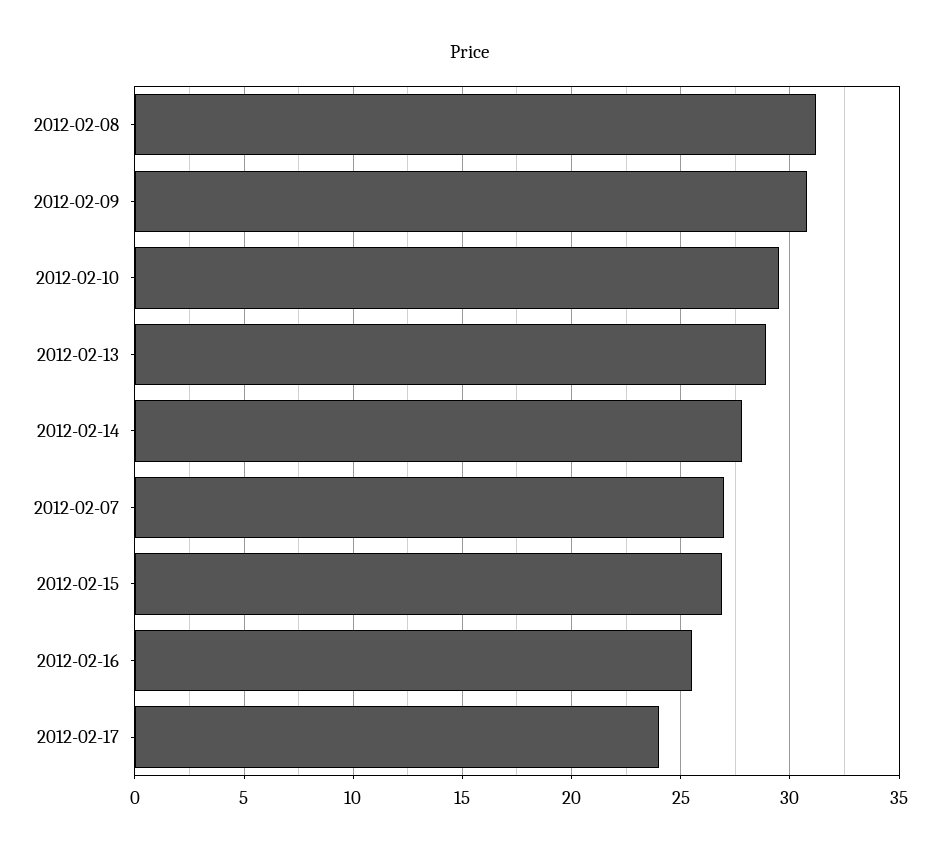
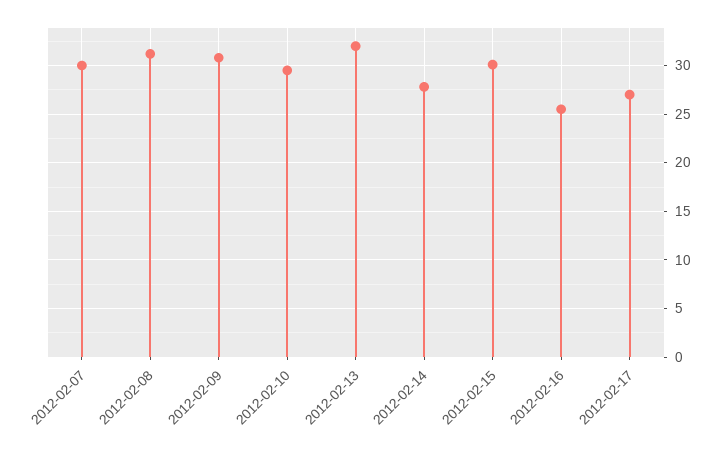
  {
    "2012-02-08": 31,
    "2012-02-09": 31,
    "2012-02-10": 29.5,
-   "2012-02-13": 29,
+   "2012-02-13": 32,
    "2012-02-14": 28,
-   "2012-02-07": 27,
+   "2012-02-07": 30,
-   "2012-02-15": 27,
+   "2012-02-15": 30,
    "2012-02-16": 25.5,
-   "2012-02-17": 24
+   "2012-02-17": 27
  }

